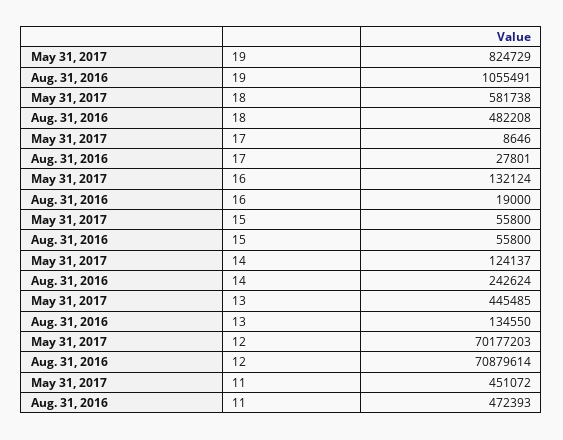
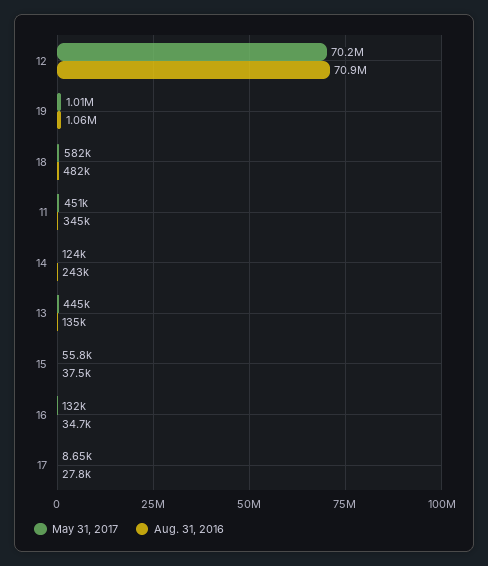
  {
    "May 31, 2017": {
-     "19": 824729,
+     "19": 1010000,
      "18": 581738,
      "17": 8646,
      "16": 132124,
      "15": 55800,
      "14": 124137,
      "13": 445485,
      "12": 70177203,
      "11": 451072
    },
    "Aug. 31, 2016": {
      "19": 1055491,
      "18": 482208,
      "17": 27801,
-     "16": 19000,
+     "16": 34700,
-     "15": 55800,
+     "15": 37500,
      "14": 242624,
      "13": 134550,
      "12": 70879614,
-     "11": 472393
+     "11": 345000
    }
  }

